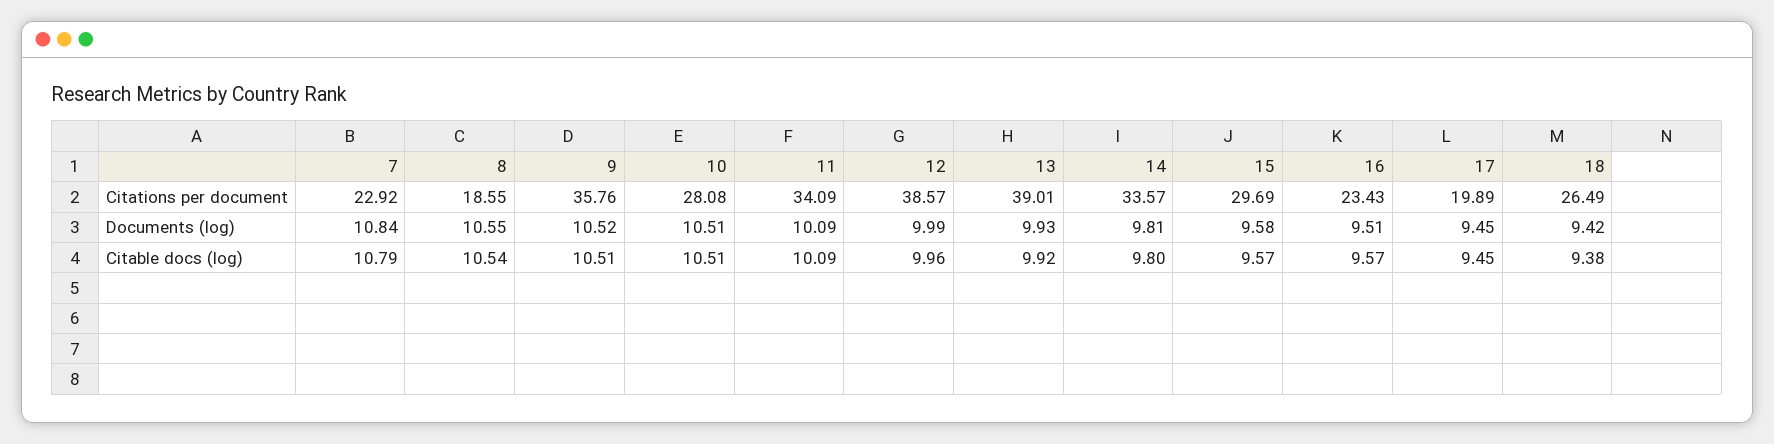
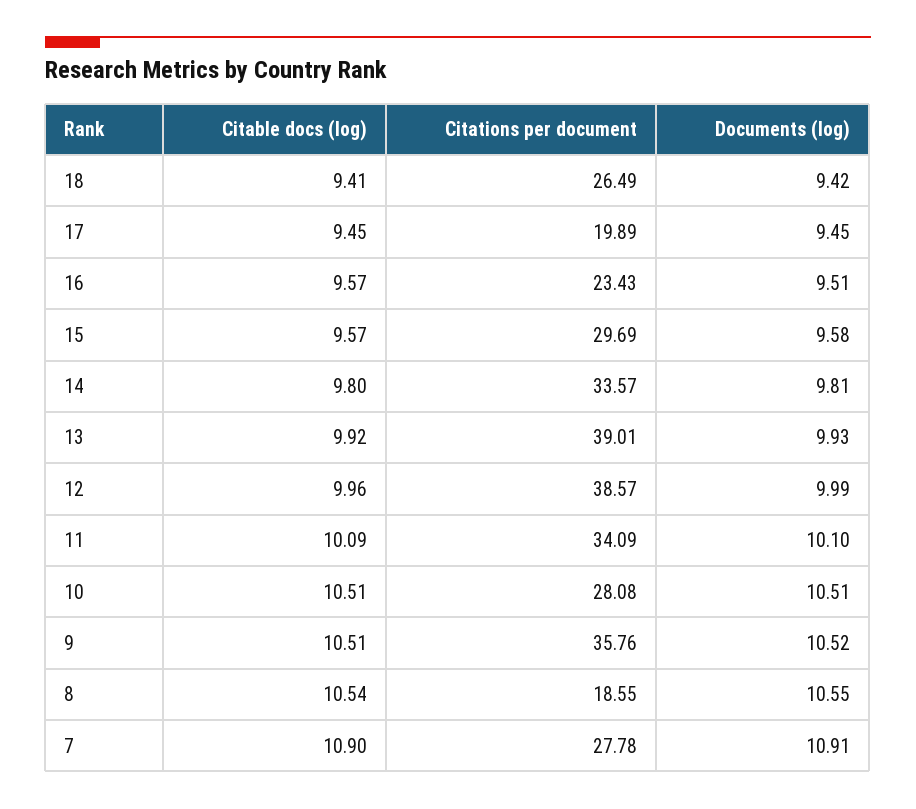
  {
    "7": {
-     "Citations per document": 22.92,
+     "Citations per document": 27.78,
-     "Documents (log)": 10.84,
+     "Documents (log)": 10.91,
-     "Citable docs (log)": 10.79
+     "Citable docs (log)": 10.9
    },
    "8": {
      "Citations per document": 18.55,
      "Documents (log)": 10.55,
      "Citable docs (log)": 10.54
    },
    "9": {
      "Citations per document": 35.76,
      "Documents (log)": 10.52,
      "Citable docs (log)": 10.51
    },
    "10": {
      "Citations per document": 28.08,
      "Documents (log)": 10.51,
      "Citable docs (log)": 10.51
    },
    "11": {
      "Citations per document": 34.09,
-     "Documents (log)": 10.09,
+     "Documents (log)": 10.1,
      "Citable docs (log)": 10.09
    },
    "12": {
      "Citations per document": 38.57,
      "Documents (log)": 9.99,
      "Citable docs (log)": 9.96
    },
    "13": {
      "Citations per document": 39.01,
      "Documents (log)": 9.93,
      "Citable docs (log)": 9.92
    },
    "14": {
      "Citations per document": 33.57,
      "Documents (log)": 9.81,
      "Citable docs (log)": 9.8
    },
    "15": {
      "Citations per document": 29.69,
      "Documents (log)": 9.58,
      "Citable docs (log)": 9.57
    },
    "16": {
      "Citations per document": 23.43,
      "Documents (log)": 9.51,
      "Citable docs (log)": 9.57
    },
    "17": {
      "Citations per document": 19.89,
      "Documents (log)": 9.45,
      "Citable docs (log)": 9.45
    },
    "18": {
      "Citations per document": 26.49,
      "Documents (log)": 9.42,
-     "Citable docs (log)": 9.38
+     "Citable docs (log)": 9.41
    }
  }

